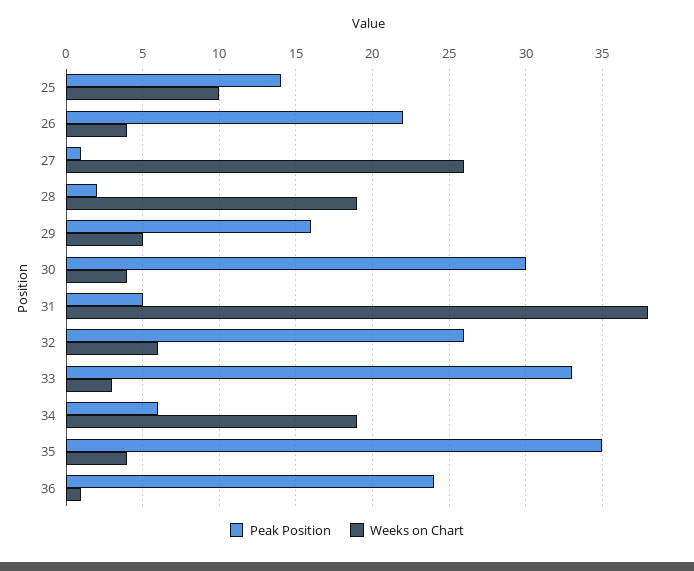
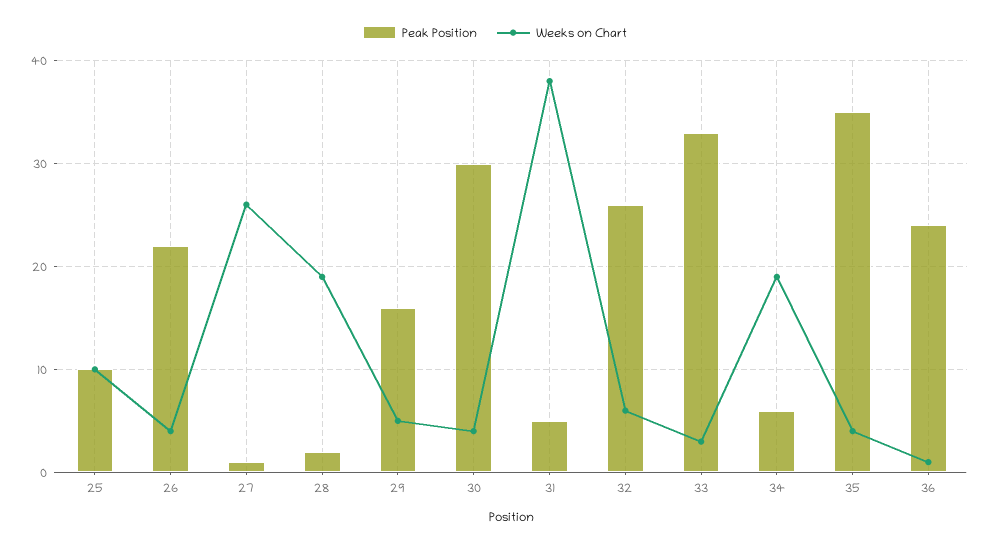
  {
    "Peak Position": {
-     "25": 14,
+     "25": 10,
      "26": 22,
      "27": 1,
      "28": 2,
      "29": 16,
      "30": 30,
      "31": 5,
      "32": 26,
      "33": 33,
      "34": 6,
      "35": 35,
      "36": 24
    },
    "Weeks on Chart": {
      "25": 10,
      "26": 4,
      "27": 26,
      "28": 19,
      "29": 5,
      "30": 4,
      "31": 38,
      "32": 6,
      "33": 3,
      "34": 19,
      "35": 4,
      "36": 1
    }
  }

